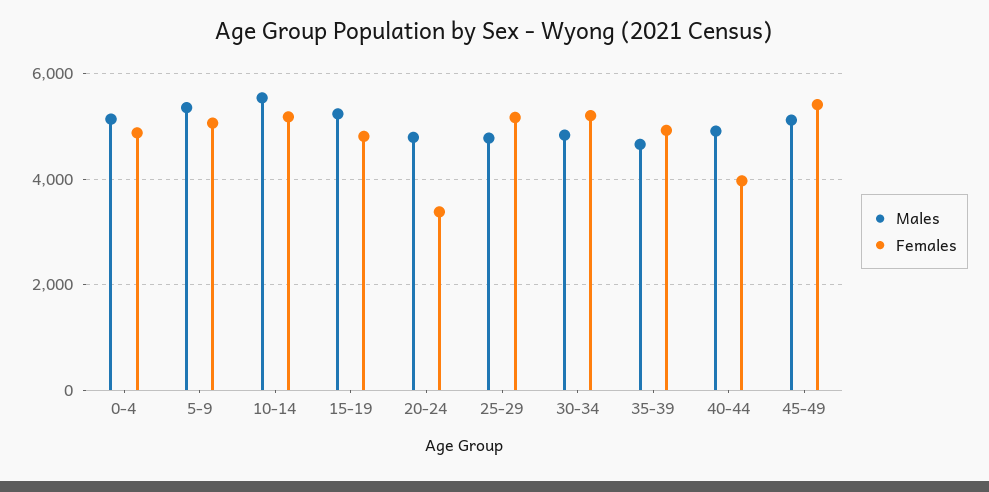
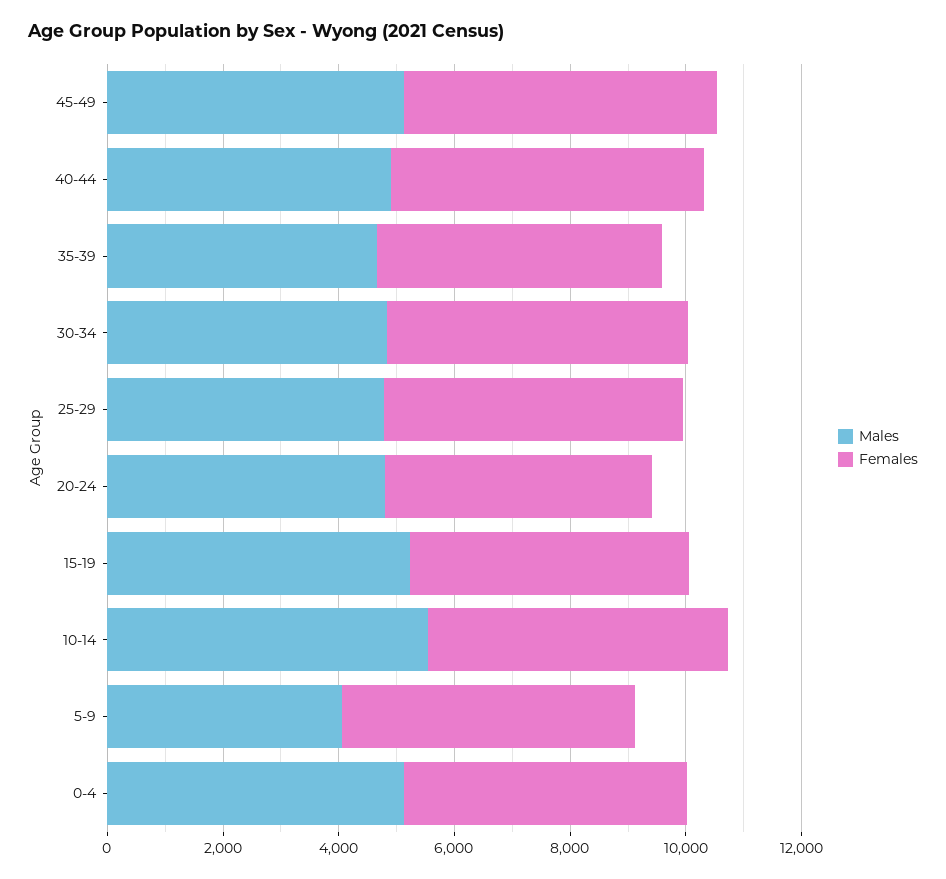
  {
    "Males": {
      "0-4": 5200,
-     "5-9": 5400,
+     "5-9": 4000,
      "10-14": 5600,
      "15-19": 5200,
      "20-24": 4800,
      "25-29": 4800,
      "30-34": 4800,
      "35-39": 4600,
      "40-44": 5000,
      "45-49": 5200
    },
    "Females": {
      "0-4": 4800,
      "5-9": 5000,
      "10-14": 5200,
      "15-19": 4800,
-     "20-24": 3400,
+     "20-24": 4500,
      "25-29": 5200,
      "30-34": 5200,
      "35-39": 5000,
-     "40-44": 4000,
+     "40-44": 5500,
      "45-49": 5400
    }
  }

